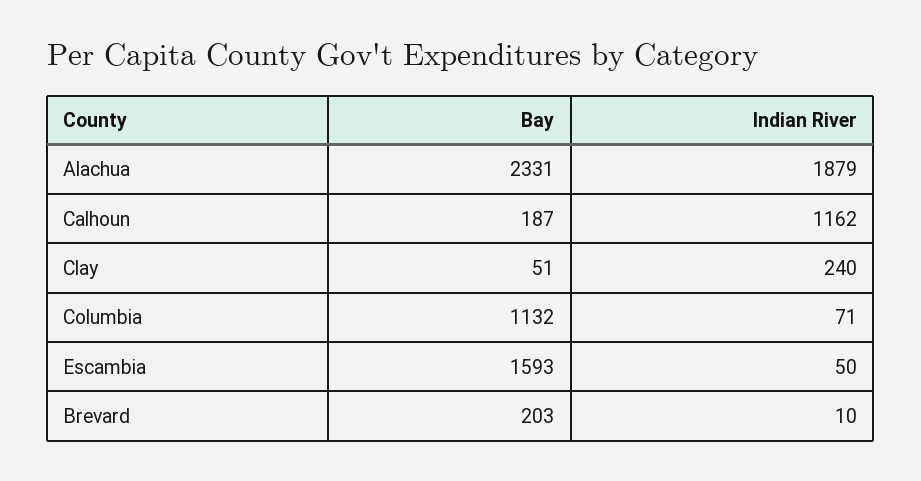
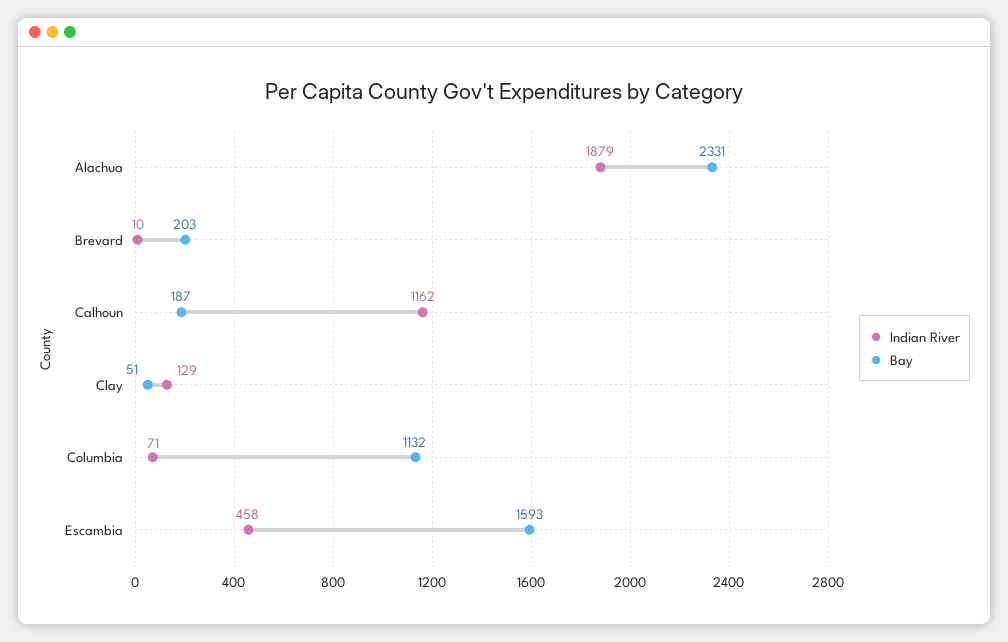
  {
    "Bay": {
      "Alachua": 2331,
      "Calhoun": 187,
      "Clay": 51,
      "Columbia": 1132,
      "Escambia": 1593,
      "Brevard": 203
    },
    "Indian River": {
      "Alachua": 1879,
      "Calhoun": 1162,
-     "Clay": 240,
+     "Clay": 129,
      "Columbia": 71,
-     "Escambia": 50,
+     "Escambia": 458,
      "Brevard": 10
    }
  }

